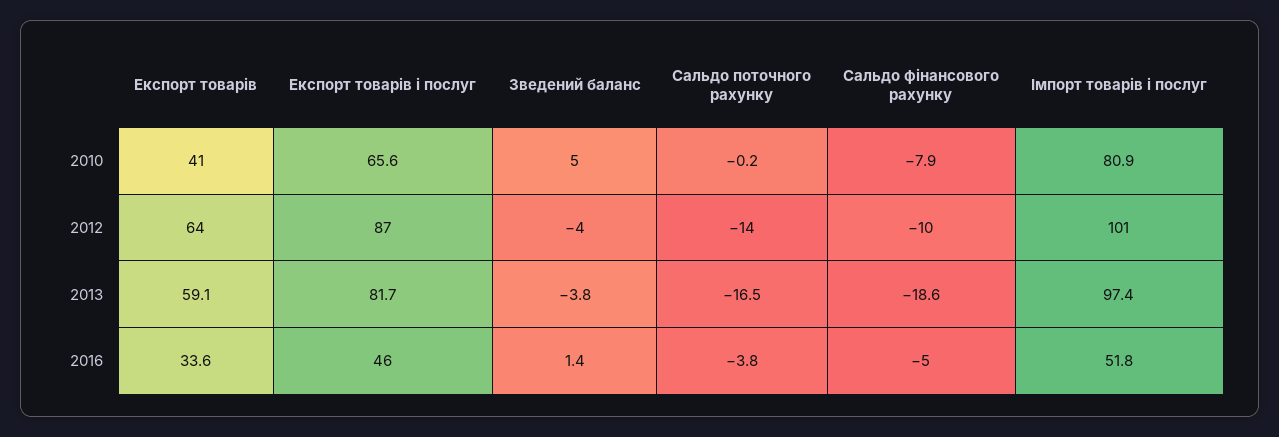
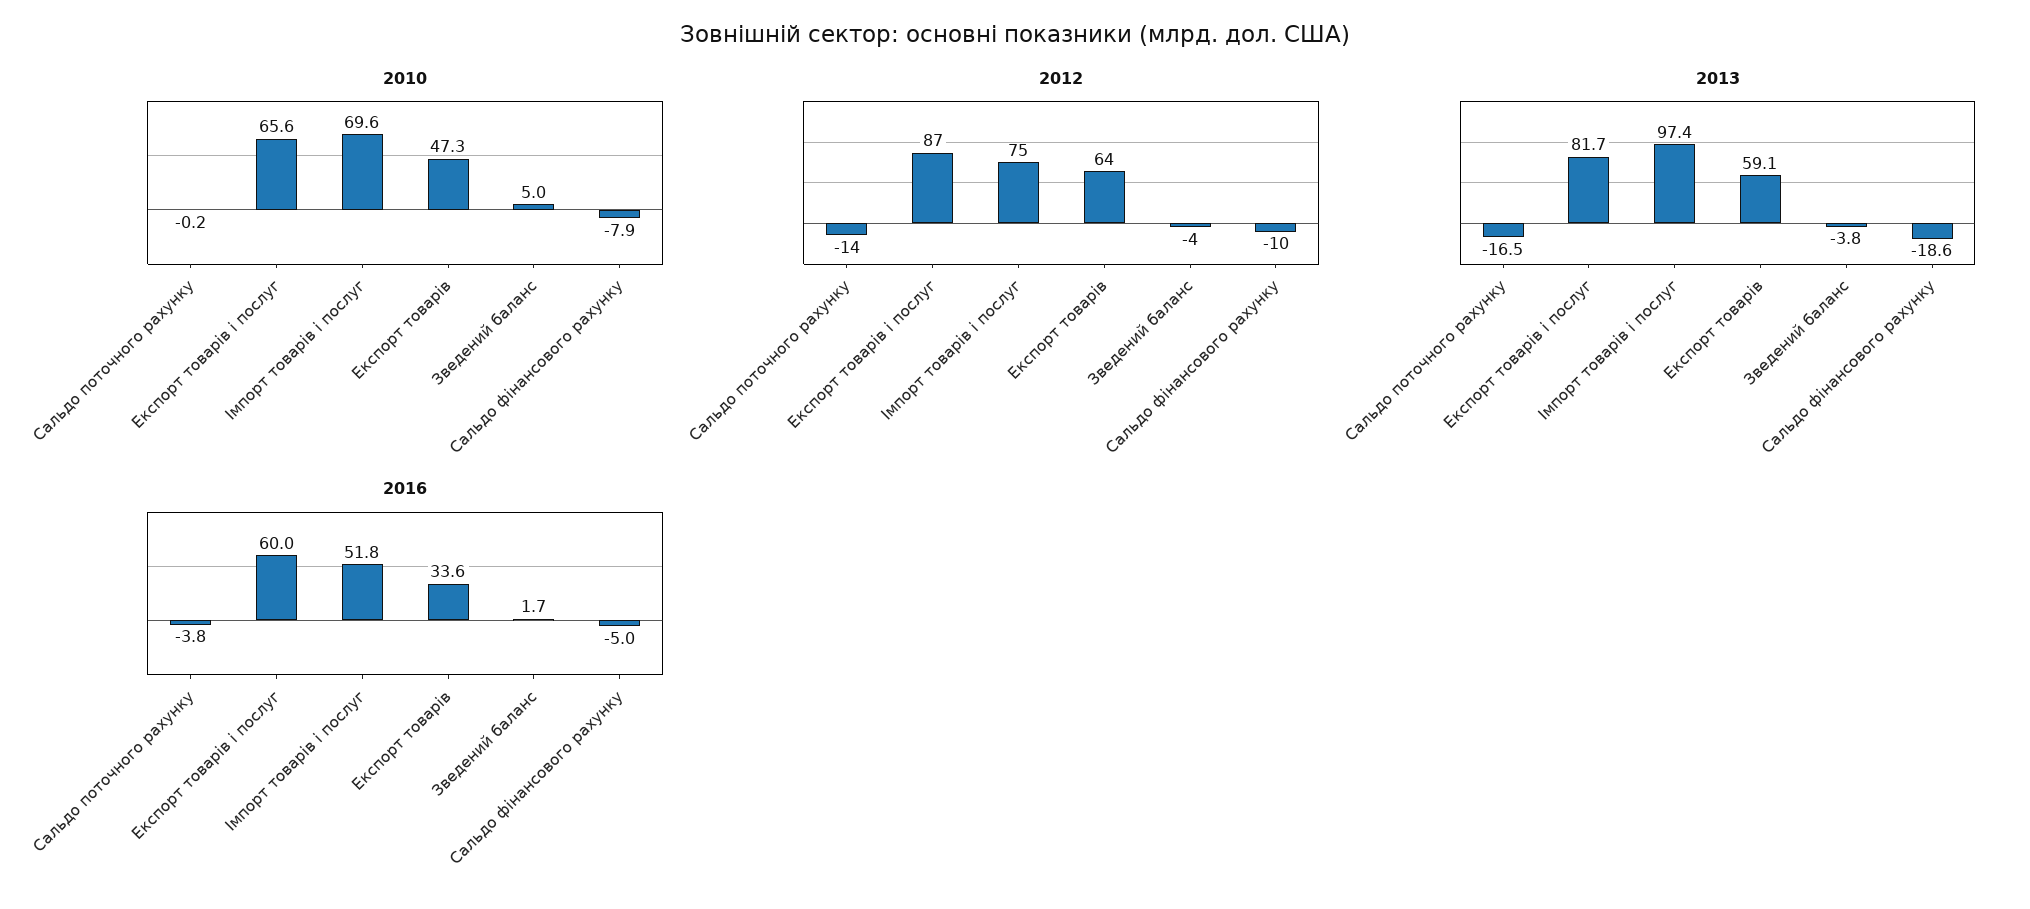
  {
    "2010": {
-     "Експорт товарів": 41,
+     "Експорт товарів": 47.3,
      "Експорт товарів і послуг": 65.6,
      "Зведений баланс": 5,
      "Сальдо поточного рахунку": -0.2,
      "Сальдо фінансового рахунку": -7.9,
-     "Імпорт товарів і послуг": 80.9
+     "Імпорт товарів і послуг": 69.6
    },
    "2012": {
      "Експорт товарів": 64,
      "Експорт товарів і послуг": 87,
      "Зведений баланс": -4,
      "Сальдо поточного рахунку": -14,
      "Сальдо фінансового рахунку": -10,
-     "Імпорт товарів і послуг": 101
+     "Імпорт товарів і послуг": 75
    },
    "2013": {
      "Експорт товарів": 59.1,
      "Експорт товарів і послуг": 81.7,
      "Зведений баланс": -3.8,
      "Сальдо поточного рахунку": -16.5,
      "Сальдо фінансового рахунку": -18.6,
      "Імпорт товарів і послуг": 97.4
    },
    "2016": {
      "Експорт товарів": 33.6,
-     "Експорт товарів і послуг": 46,
+     "Експорт товарів і послуг": 60,
-     "Зведений баланс": 1.4,
+     "Зведений баланс": 1.7,
      "Сальдо поточного рахунку": -3.8,
      "Сальдо фінансового рахунку": -5,
      "Імпорт товарів і послуг": 51.8
    }
  }

